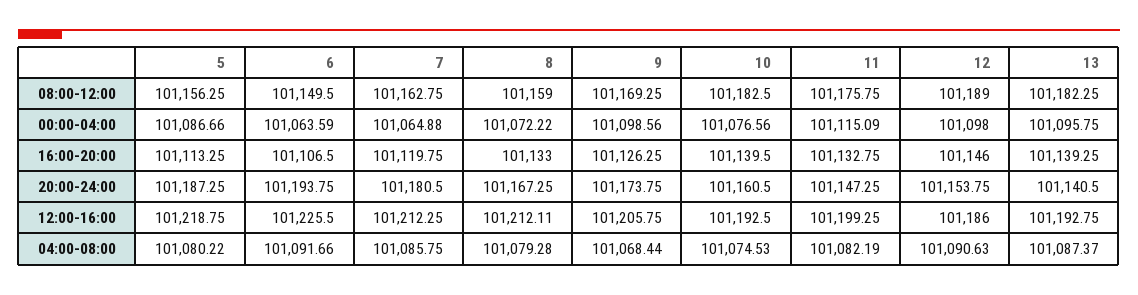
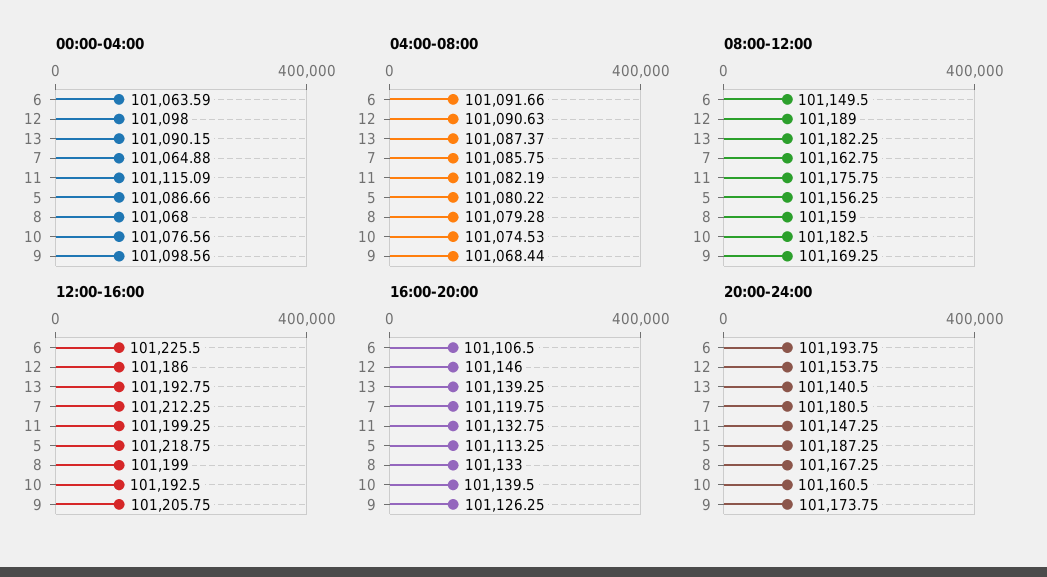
  {
    "08:00-12:00": {
      "5": 101156.25,
      "6": 101149.5,
      "7": 101162.75,
      "8": 101159,
      "9": 101169.25,
      "10": 101182.5,
      "11": 101175.75,
      "12": 101189,
      "13": 101182.25
    },
    "00:00-04:00": {
      "5": 101086.66,
      "6": 101063.59,
      "7": 101064.88,
-     "8": 101072.22,
+     "8": 101068,
      "9": 101098.56,
      "10": 101076.56,
      "11": 101115.09,
      "12": 101098,
-     "13": 101095.75
+     "13": 101090.15
    },
    "16:00-20:00": {
      "5": 101113.25,
      "6": 101106.5,
      "7": 101119.75,
      "8": 101133,
      "9": 101126.25,
      "10": 101139.5,
      "11": 101132.75,
      "12": 101146,
      "13": 101139.25
    },
    "20:00-24:00": {
      "5": 101187.25,
      "6": 101193.75,
      "7": 101180.5,
      "8": 101167.25,
      "9": 101173.75,
      "10": 101160.5,
      "11": 101147.25,
      "12": 101153.75,
      "13": 101140.5
    },
    "12:00-16:00": {
      "5": 101218.75,
      "6": 101225.5,
      "7": 101212.25,
-     "8": 101212.11,
+     "8": 101199,
      "9": 101205.75,
      "10": 101192.5,
      "11": 101199.25,
      "12": 101186,
      "13": 101192.75
    },
    "04:00-08:00": {
      "5": 101080.22,
      "6": 101091.66,
      "7": 101085.75,
      "8": 101079.28,
      "9": 101068.44,
      "10": 101074.53,
      "11": 101082.19,
      "12": 101090.63,
      "13": 101087.37
    }
  }

